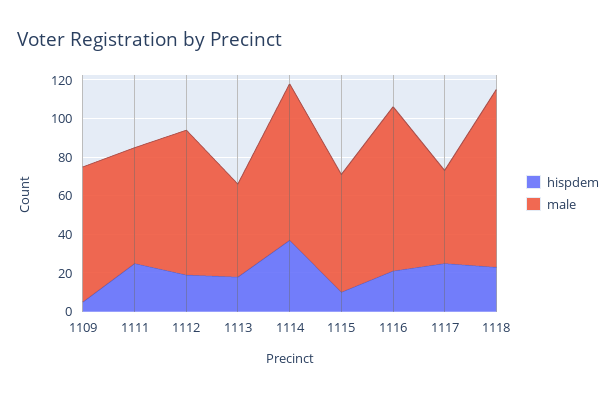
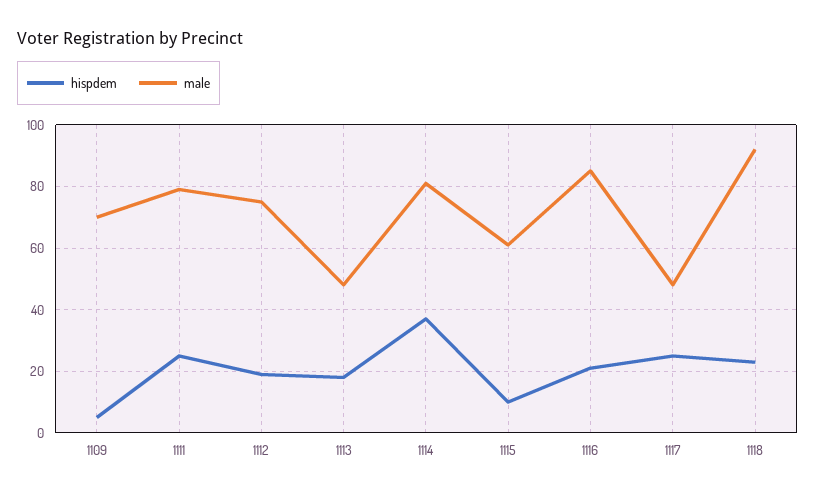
  {
    "hispdem": {
      "1109": 5,
      "1111": 25,
      "1112": 20,
      "1113": 20,
      "1114": 35,
      "1115": 10,
      "1116": 20,
      "1117": 25,
      "1118": 25
    },
    "male": {
      "1109": 70,
-     "1111": 60,
+     "1111": 80,
      "1112": 75,
      "1113": 50,
      "1114": 80,
      "1115": 60,
      "1116": 85,
      "1117": 50,
      "1118": 90
    }
  }

